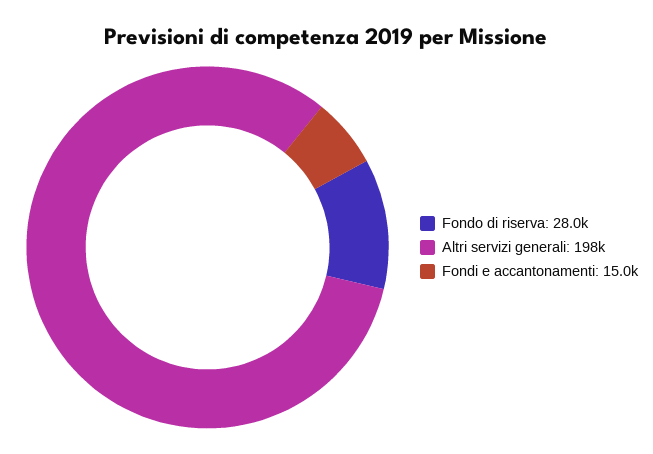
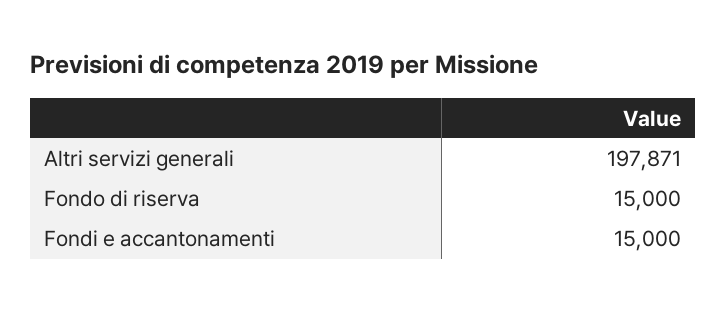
  {
-   "Fondo di riserva": 28000,
+   "Fondo di riserva": 15000,
    "Altri servizi generali": 197871,
    "Fondi e accantonamenti": 15000
  }

